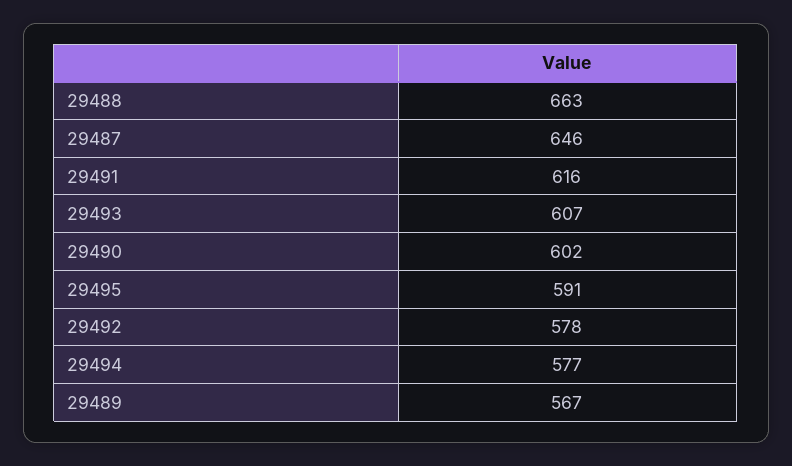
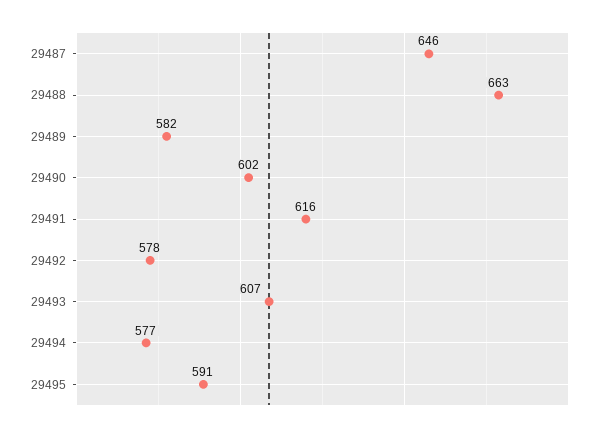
  {
    "29488": 663,
    "29487": 646,
    "29491": 616,
    "29493": 607,
    "29490": 602,
    "29495": 591,
    "29492": 578,
    "29494": 577,
-   "29489": 567
+   "29489": 582
  }

